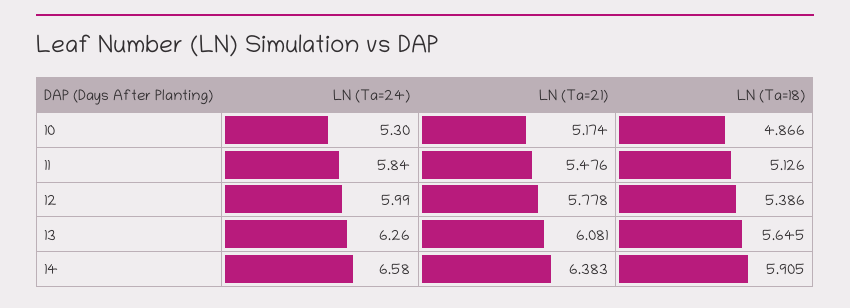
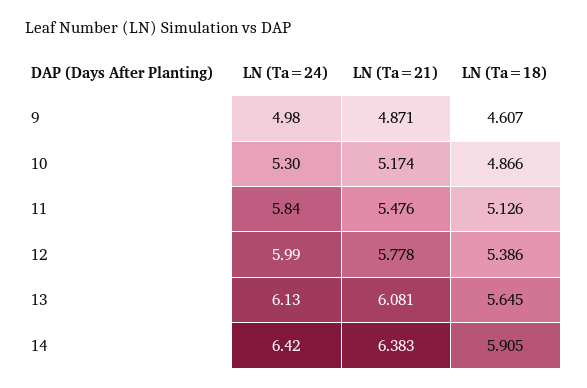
  {
    "LN (Ta=24)": {
      "10": 5.3,
      "11": 5.84,
      "12": 5.99,
-     "13": 6.26,
+     "13": 6.13,
-     "14": 6.58
+     "14": 6.42,
+     "9": 4.98
    },
    "LN (Ta=21)": {
      "10": 5.174,
      "11": 5.476,
      "12": 5.778,
      "13": 6.081,
-     "14": 6.383
+     "14": 6.383,
+     "9": 4.871
    },
    "LN (Ta=18)": {
      "10": 4.866,
      "11": 5.126,
      "12": 5.386,
      "13": 5.645,
-     "14": 5.905
+     "14": 5.905,
+     "9": 4.607
    }
  }

